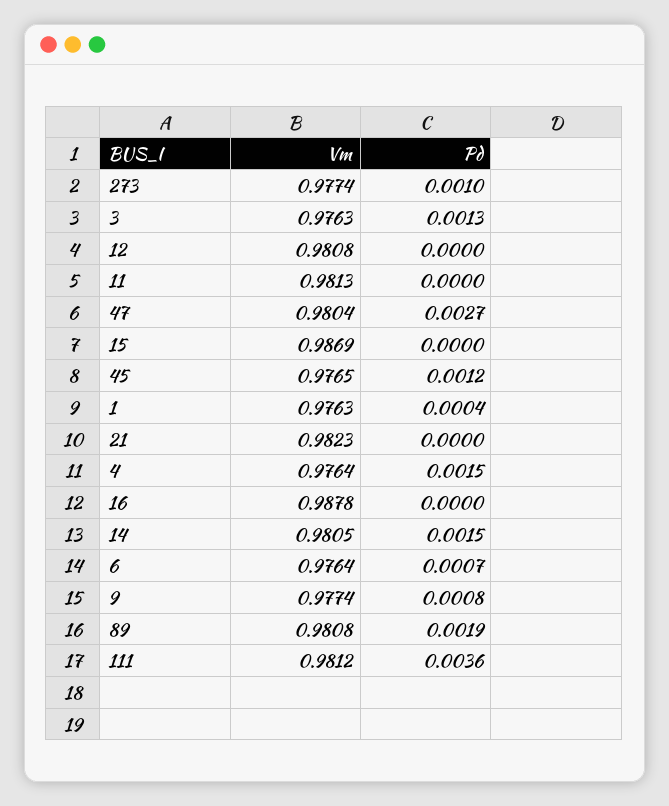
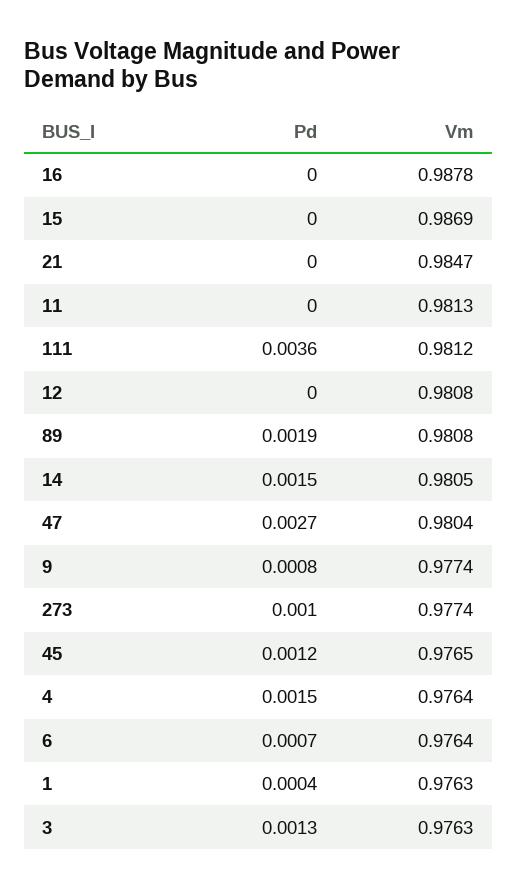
  {
    "Vm": {
      "273": 0.9774,
      "3": 0.9763,
      "12": 0.9808,
      "11": 0.9813,
      "47": 0.9804,
      "15": 0.9869,
      "45": 0.9765,
      "1": 0.9763,
-     "21": 0.9823,
+     "21": 0.9847,
      "4": 0.9764,
      "16": 0.9878,
      "14": 0.9805,
      "6": 0.9764,
      "9": 0.9774,
      "89": 0.9808,
      "111": 0.9812
    },
    "Pd": {
      "273": 0.001,
      "3": 0.0013,
      "12": 0,
      "11": 0,
      "47": 0.0027,
      "15": 0,
      "45": 0.0012,
      "1": 0.0004,
      "21": 0,
      "4": 0.0015,
      "16": 0,
      "14": 0.0015,
      "6": 0.0007,
      "9": 0.0008,
      "89": 0.0019,
      "111": 0.0036
    }
  }

